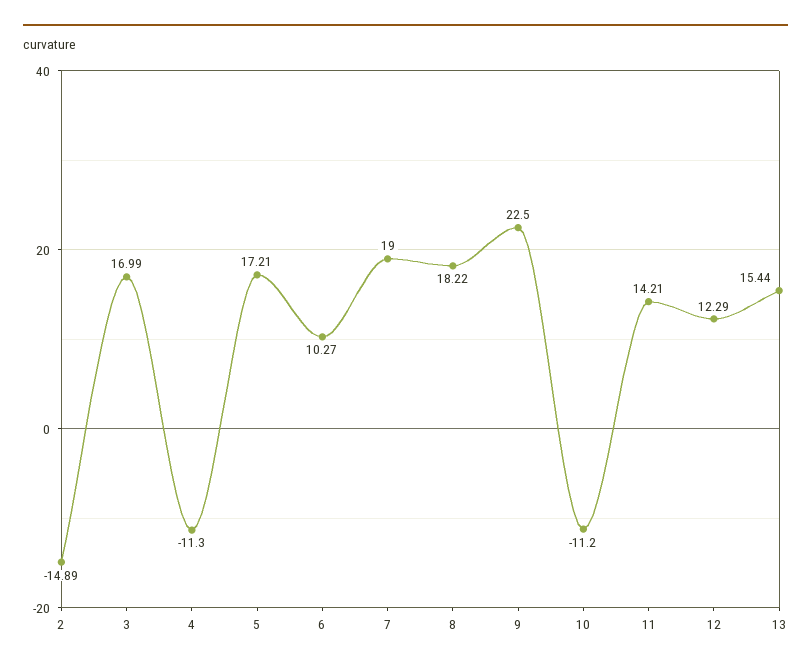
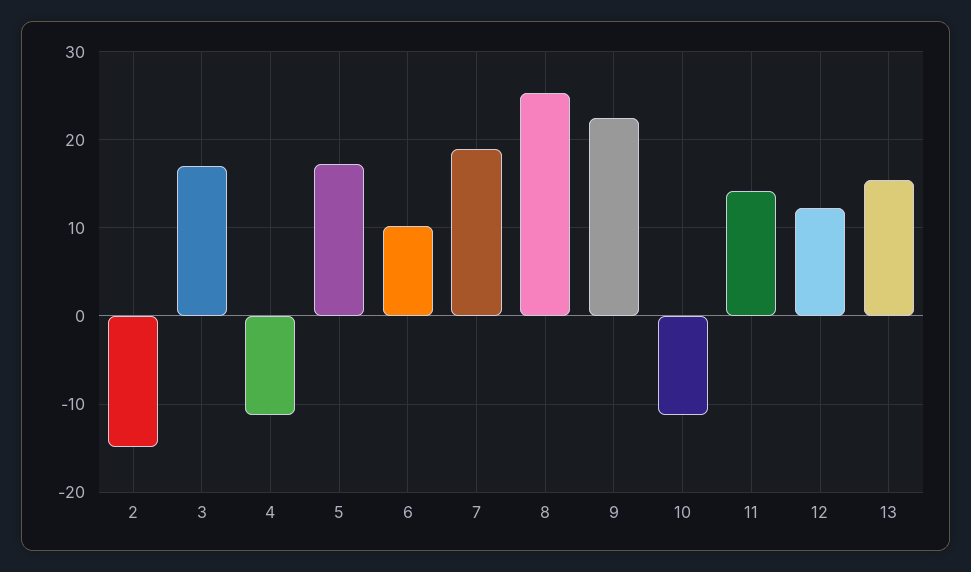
  {
    "2": -14.89,
    "3": 16.99,
    "4": -11.3,
    "5": 17.21,
    "6": 10.27,
    "7": 19,
-   "8": 18.22,
+   "8": 25,
    "9": 22.5,
    "10": -11.2,
    "11": 14.21,
    "12": 12.29,
    "13": 15.44
  }

